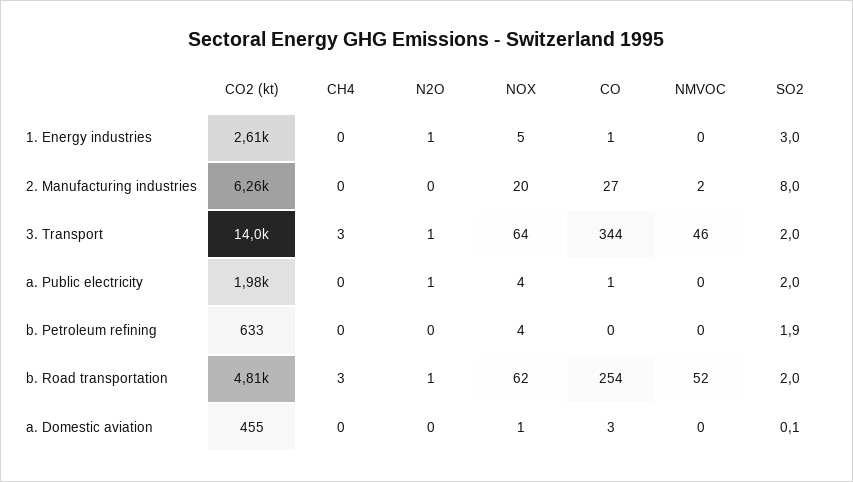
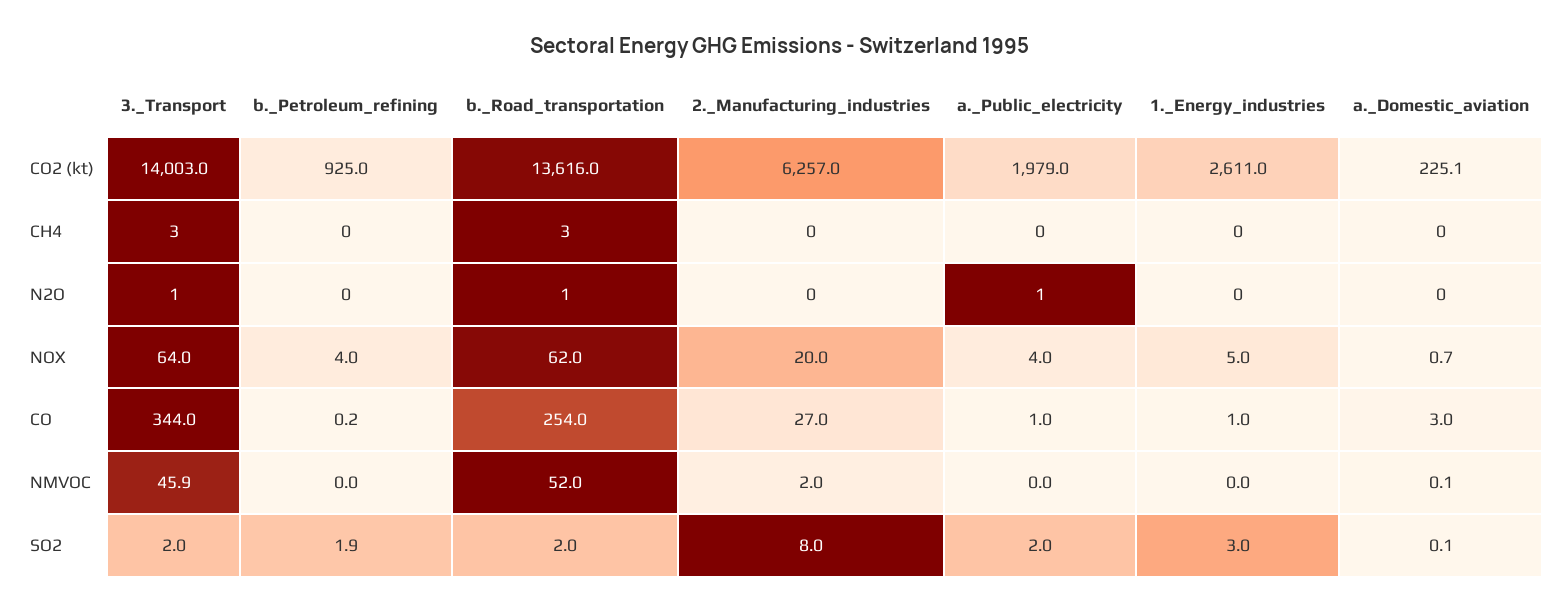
  {
    "CO2 (kt)": {
      "1. Energy industries": 2611,
      "2. Manufacturing industries": 6257,
      "3. Transport": 14003,
      "a. Public electricity": 1979,
-     "b. Petroleum refining": 633,
+     "b. Petroleum refining": 925,
-     "b. Road transportation": 4810,
+     "b. Road transportation": 13616,
-     "a. Domestic aviation": 455
+     "a. Domestic aviation": 225.1
    },
    "CH4": {
      "1. Energy industries": 0,
      "2. Manufacturing industries": 0,
      "3. Transport": 3,
      "a. Public electricity": 0,
      "b. Petroleum refining": 0,
      "b. Road transportation": 3,
      "a. Domestic aviation": 0
    },
    "N2O": {
-     "1. Energy industries": 1,
+     "1. Energy industries": 0,
      "2. Manufacturing industries": 0,
      "3. Transport": 1,
      "a. Public electricity": 1,
      "b. Petroleum refining": 0,
      "b. Road transportation": 1,
      "a. Domestic aviation": 0
    },
    "NOX": {
      "1. Energy industries": 5,
      "2. Manufacturing industries": 20,
      "3. Transport": 64,
      "a. Public electricity": 4,
      "b. Petroleum refining": 4,
      "b. Road transportation": 62,
      "a. Domestic aviation": 0.7
    },
    "CO": {
      "1. Energy industries": 1,
      "2. Manufacturing industries": 27,
      "3. Transport": 344,
      "a. Public electricity": 1,
      "b. Petroleum refining": 0.2,
      "b. Road transportation": 254,
      "a. Domestic aviation": 3
    },
    "NMVOC": {
      "1. Energy industries": 0,
      "2. Manufacturing industries": 2,
      "3. Transport": 45.9,
      "a. Public electricity": 0,
      "b. Petroleum refining": 0,
      "b. Road transportation": 52,
      "a. Domestic aviation": 0.1
    },
    "SO2": {
      "1. Energy industries": 3,
      "2. Manufacturing industries": 8,
      "3. Transport": 2,
      "a. Public electricity": 2,
      "b. Petroleum refining": 1.9,
      "b. Road transportation": 2,
      "a. Domestic aviation": 0.1
    }
  }

